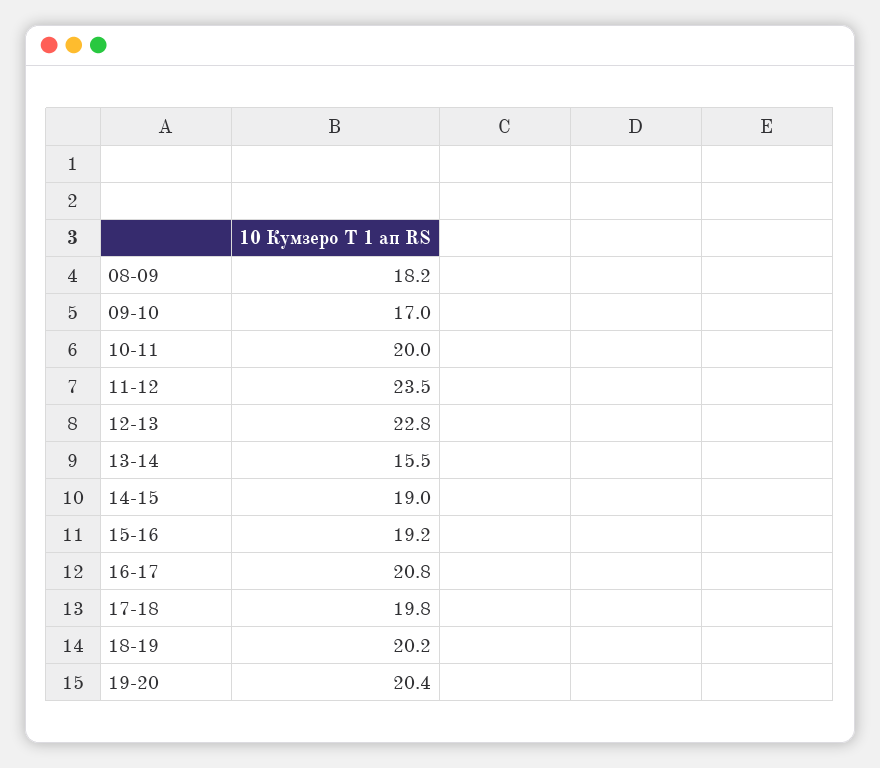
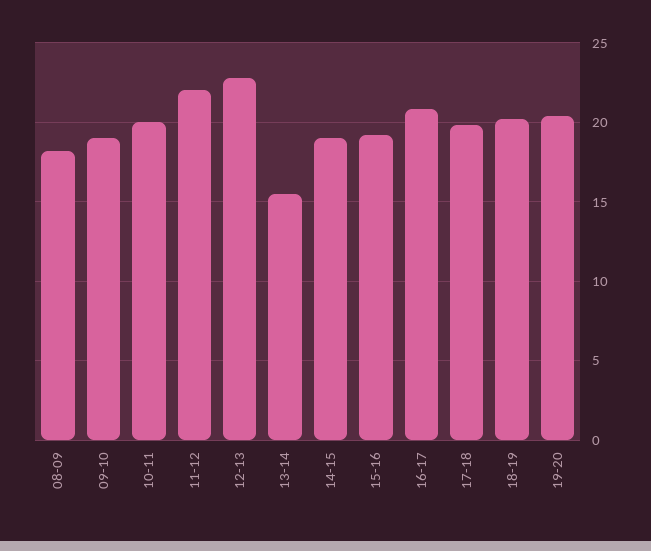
  {
    "08-09": 18.2,
-   "09-10": 17,
+   "09-10": 19,
    "10-11": 20,
-   "11-12": 23.5,
+   "11-12": 22,
    "12-13": 22.8,
    "13-14": 15.5,
    "14-15": 19,
    "15-16": 19.2,
    "16-17": 20.8,
    "17-18": 19.8,
    "18-19": 20.2,
    "19-20": 20.4
  }

